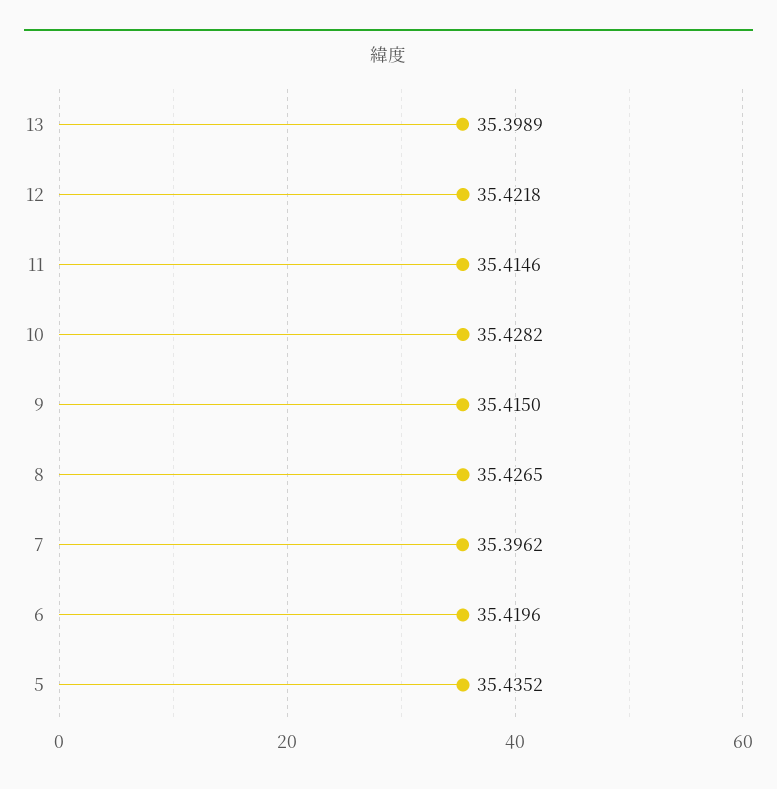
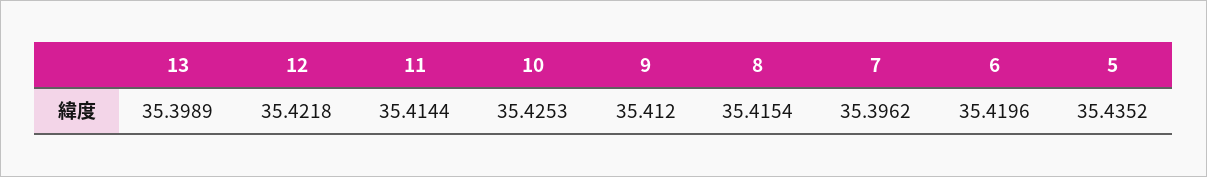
  {
    "13": 35.3989,
    "12": 35.4218,
-   "11": 35.4146,
+   "11": 35.4144,
-   "10": 35.4282,
+   "10": 35.4253,
-   "9": 35.415,
+   "9": 35.412,
-   "8": 35.4265,
+   "8": 35.4154,
    "7": 35.3962,
    "6": 35.4196,
    "5": 35.4352
  }

